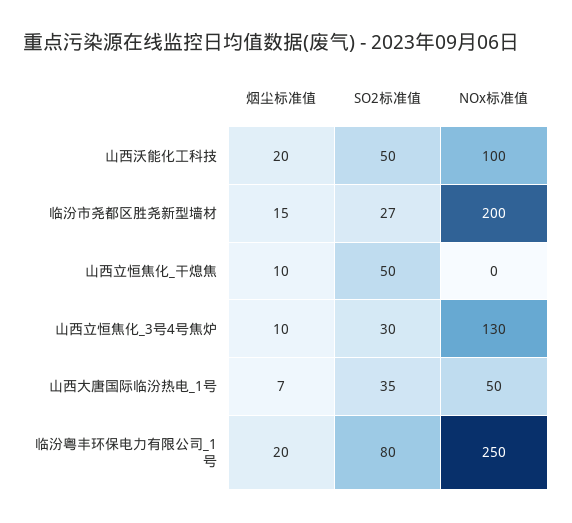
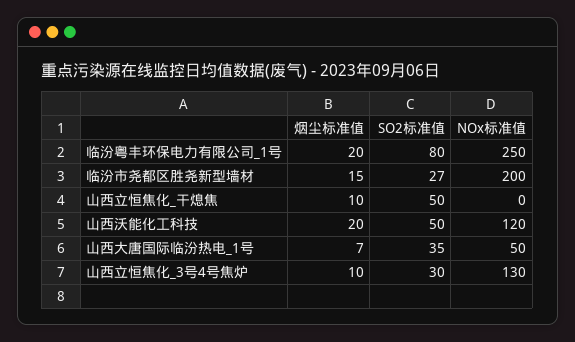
  {
    "烟尘标准值": {
      "山西沃能化工科技": 20,
      "临汾市尧都区胜尧新型墙材": 15,
      "山西立恒焦化_干熄焦": 10,
      "山西立恒焦化_3号4号焦炉": 10,
      "山西大唐国际临汾热电_1号": 7,
      "临汾粤丰环保电力有限公司_1号": 20
    },
    "SO2标准值": {
      "山西沃能化工科技": 50,
      "临汾市尧都区胜尧新型墙材": 27,
      "山西立恒焦化_干熄焦": 50,
      "山西立恒焦化_3号4号焦炉": 30,
      "山西大唐国际临汾热电_1号": 35,
      "临汾粤丰环保电力有限公司_1号": 80
    },
    "NOx标准值": {
-     "山西沃能化工科技": 100,
+     "山西沃能化工科技": 120,
      "临汾市尧都区胜尧新型墙材": 200,
      "山西立恒焦化_干熄焦": 0,
      "山西立恒焦化_3号4号焦炉": 130,
      "山西大唐国际临汾热电_1号": 50,
      "临汾粤丰环保电力有限公司_1号": 250
    }
  }

